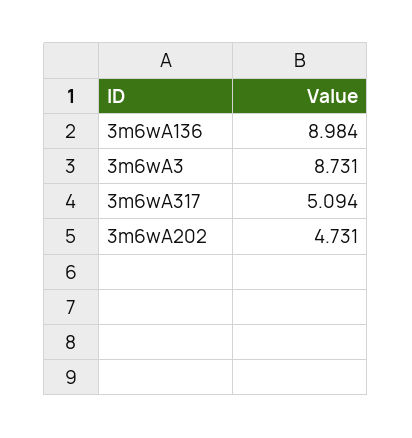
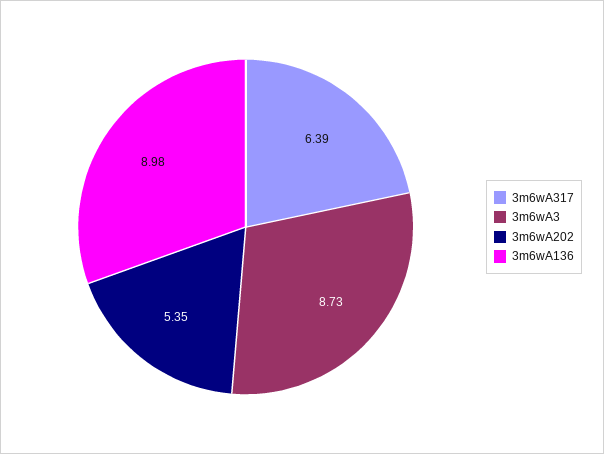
  {
    "3m6wA136": 8.984,
    "3m6wA3": 8.731,
-   "3m6wA317": 5.094,
+   "3m6wA317": 6.39,
-   "3m6wA202": 4.731
+   "3m6wA202": 5.35
  }

